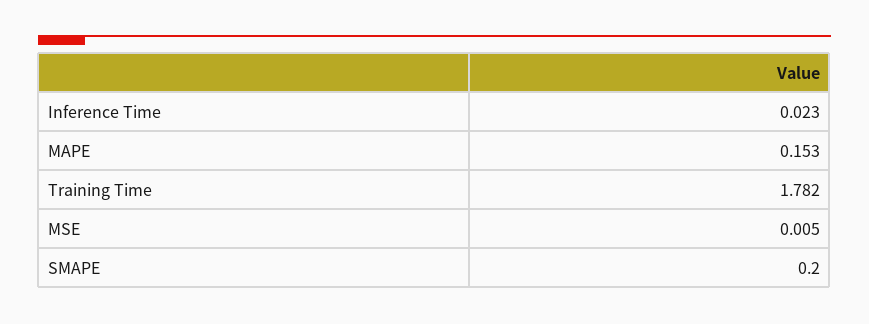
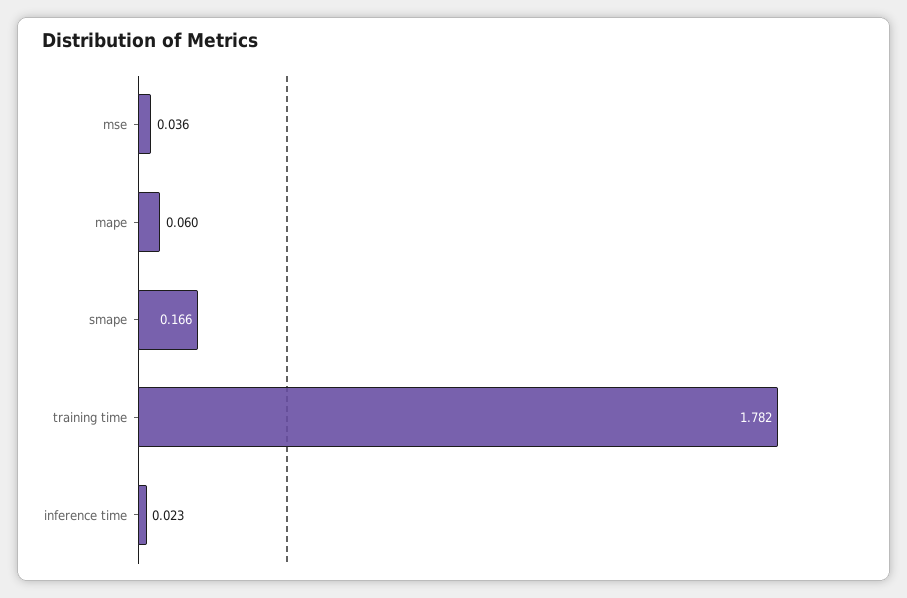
  {
    "Inference Time": 0.023,
-   "MAPE": 0.153,
+   "MAPE": 0.06,
    "Training Time": 1.782,
-   "MSE": 0.005,
+   "MSE": 0.036,
-   "SMAPE": 0.2
+   "SMAPE": 0.166
  }

